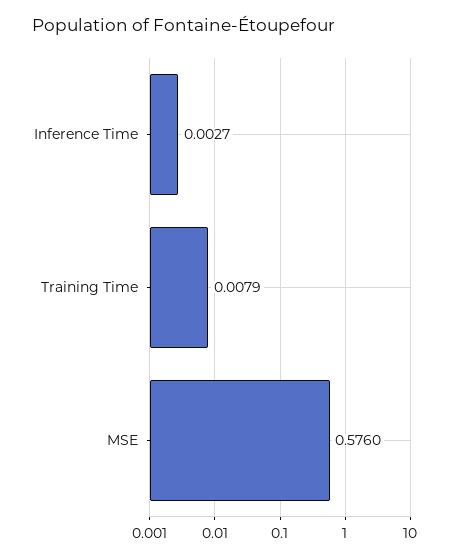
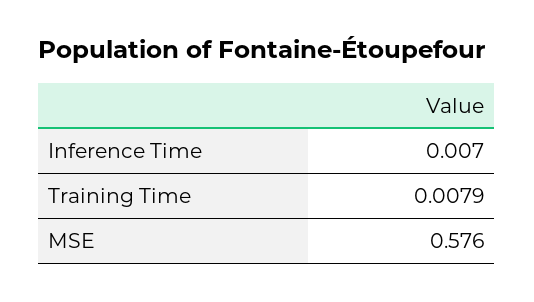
  {
-   "Inference Time": 0.0027,
+   "Inference Time": 0.007,
    "Training Time": 0.0079,
    "MSE": 0.576
  }

